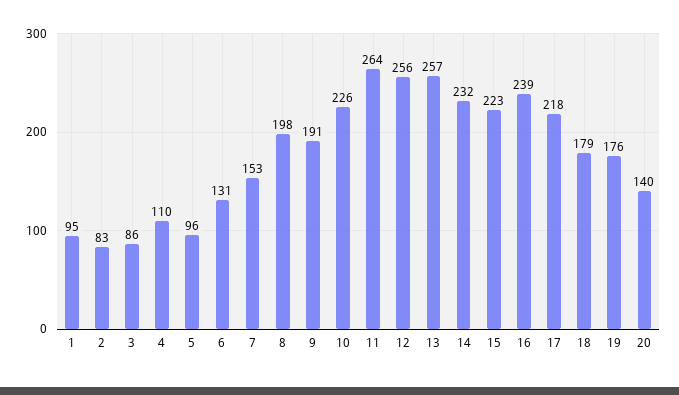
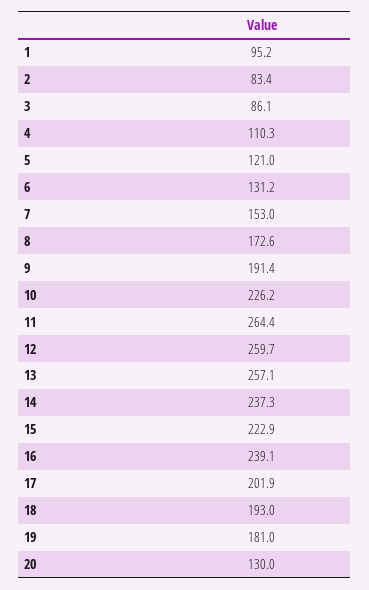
  {
    "1": 95.2,
    "2": 83.4,
    "3": 86.1,
    "4": 110.3,
-   "5": 96,
+   "5": 121,
    "6": 131.2,
    "7": 153,
-   "8": 198,
+   "8": 172.6,
    "9": 191.4,
    "10": 226.2,
    "11": 264.4,
-   "12": 256,
+   "12": 259.7,
    "13": 257.1,
-   "14": 232,
+   "14": 237.3,
    "15": 222.9,
    "16": 239.1,
-   "17": 218,
+   "17": 201.9,
-   "18": 179,
+   "18": 193,
-   "19": 176,
+   "19": 181,
-   "20": 140
+   "20": 130
  }

